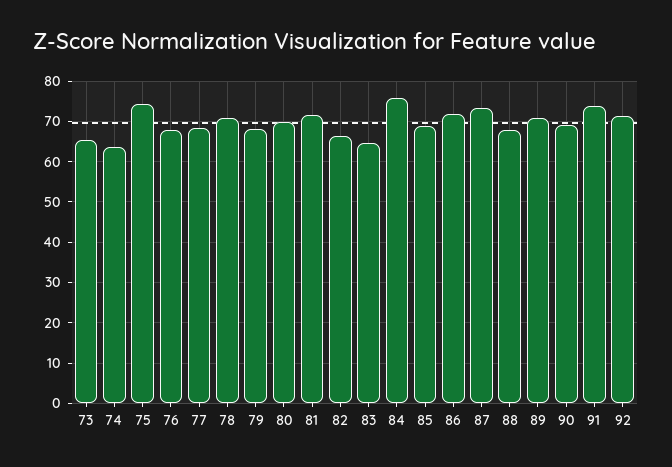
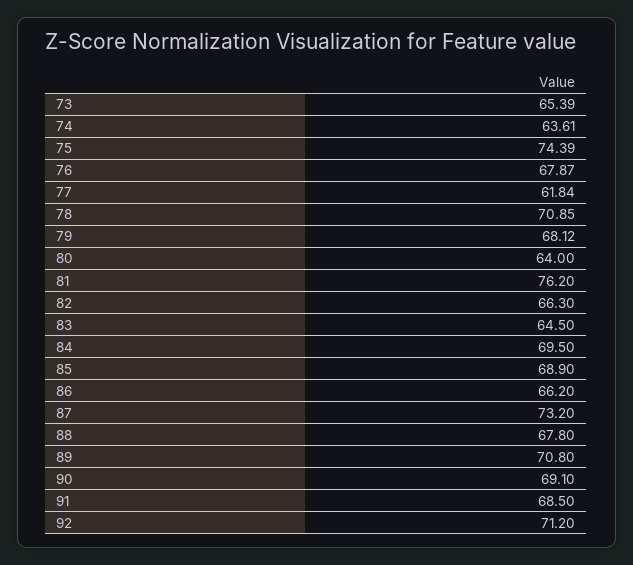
  {
    "73": 65.39,
    "74": 63.61,
    "75": 74.39,
    "76": 67.87,
-   "77": 68,
+   "77": 61.84,
    "78": 70.85,
    "79": 68.12,
-   "80": 70,
+   "80": 64,
-   "81": 72,
+   "81": 76.2,
    "82": 66.3,
    "83": 64.5,
-   "84": 76,
+   "84": 69.5,
    "85": 68.9,
-   "86": 72,
+   "86": 66.2,
    "87": 73.2,
    "88": 67.8,
    "89": 70.8,
    "90": 69.1,
-   "91": 74,
+   "91": 68.5,
    "92": 71.2
  }

